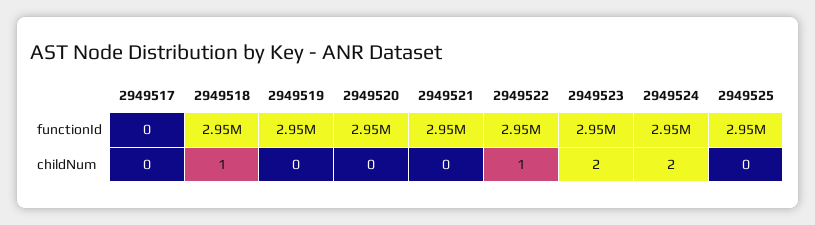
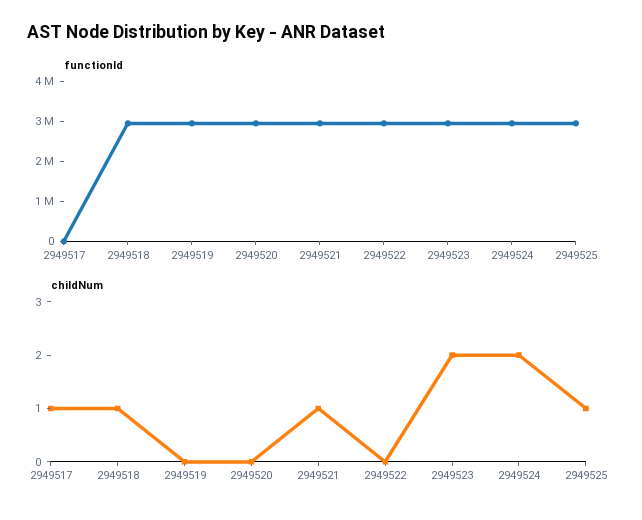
  {
    "functionId": {
      "2949517": 0,
      "2949518": 2950000,
      "2949519": 2950000,
      "2949520": 2950000,
      "2949521": 2950000,
      "2949522": 2950000,
      "2949523": 2950000,
      "2949524": 2950000,
      "2949525": 2950000
    },
    "childNum": {
-     "2949517": 0,
+     "2949517": 1,
      "2949518": 1,
      "2949519": 0,
      "2949520": 0,
-     "2949521": 0,
+     "2949521": 1,
-     "2949522": 1,
+     "2949522": 0,
      "2949523": 2,
      "2949524": 2,
-     "2949525": 0
+     "2949525": 1
    }
  }

